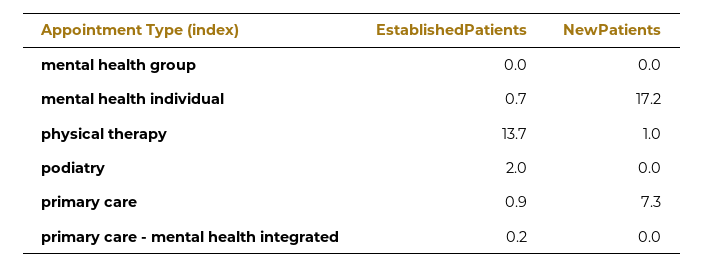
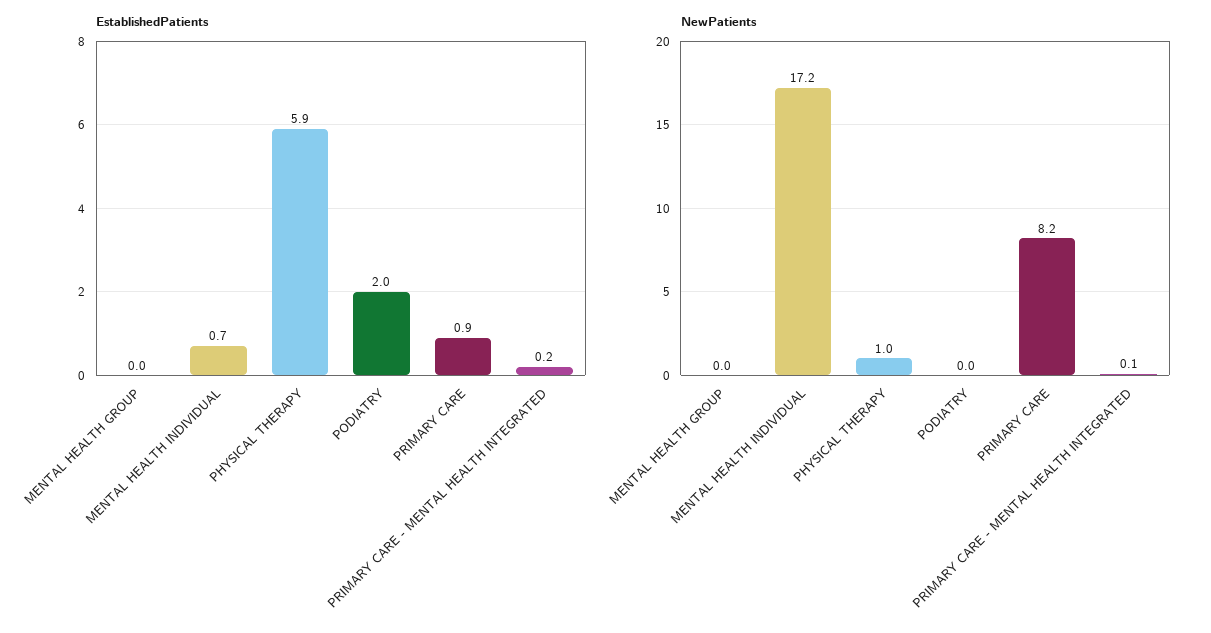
  {
    "EstablishedPatients": {
      "mental health group": 0,
      "mental health individual": 0.7,
-     "physical therapy": 13.7,
+     "physical therapy": 5.9,
      "podiatry": 2,
      "primary care": 0.9,
      "primary care - mental health integrated": 0.2
    },
    "NewPatients": {
      "mental health group": 0,
      "mental health individual": 17.2,
      "physical therapy": 1,
      "podiatry": 0,
-     "primary care": 7.3,
+     "primary care": 8.2,
-     "primary care - mental health integrated": 0
+     "primary care - mental health integrated": 0.1
    }
  }

